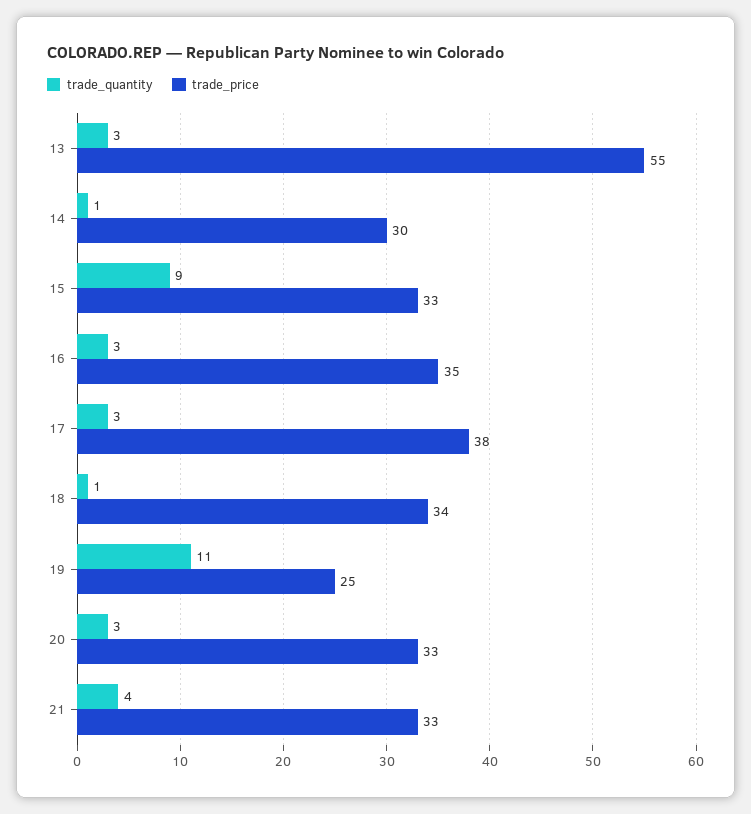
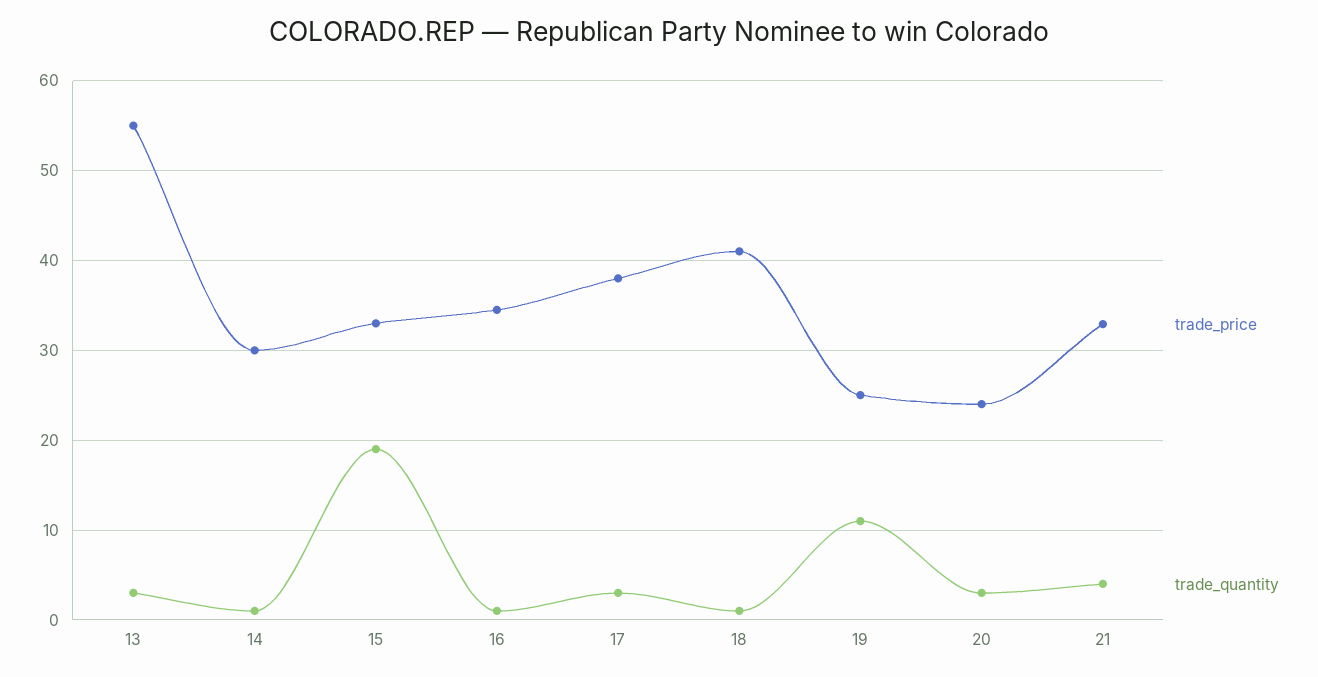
  {
    "trade_quantity": {
      "13": 3,
      "14": 1,
-     "15": 9,
+     "15": 19,
-     "16": 3,
+     "16": 1,
      "17": 3,
      "18": 1,
      "19": 11,
      "20": 3,
      "21": 4
    },
    "trade_price": {
      "13": 55,
      "14": 30,
      "15": 33,
      "16": 35,
      "17": 38,
-     "18": 34,
+     "18": 41,
      "19": 25,
-     "20": 33,
+     "20": 24,
      "21": 33
    }
  }

